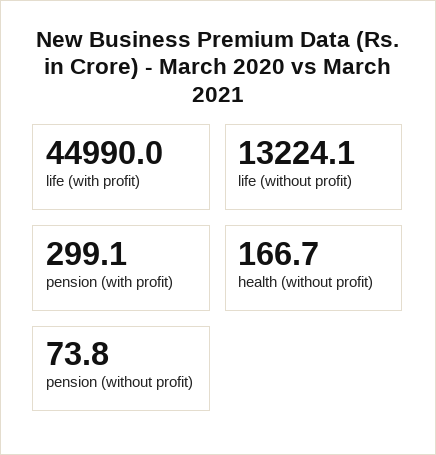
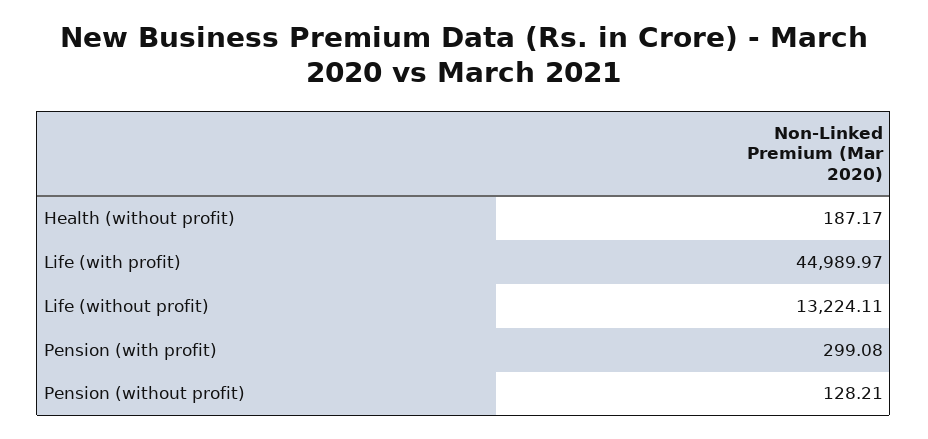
  {
    "life (with profit)": 44989.97,
    "life (without profit)": 13224.11,
    "pension (with profit)": 299.08,
-   "health (without profit)": 166.7,
+   "health (without profit)": 187.17,
-   "pension (without profit)": 73.8
+   "pension (without profit)": 128.21
  }

